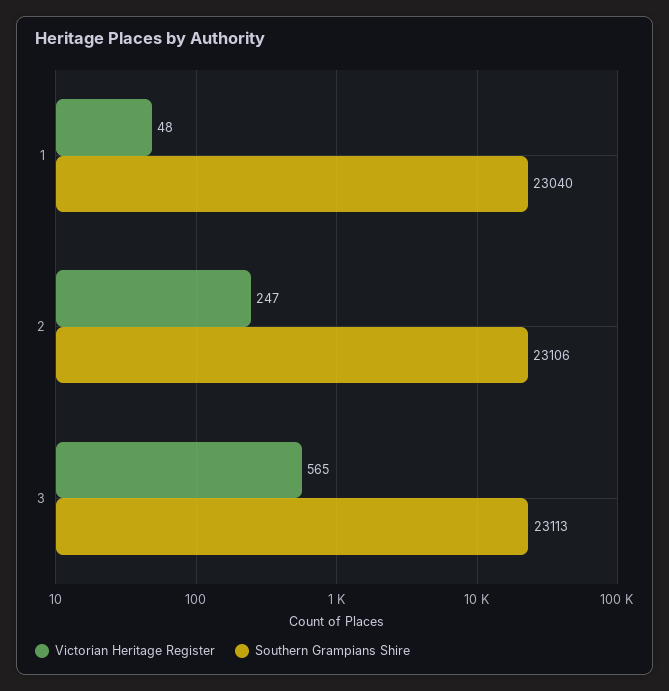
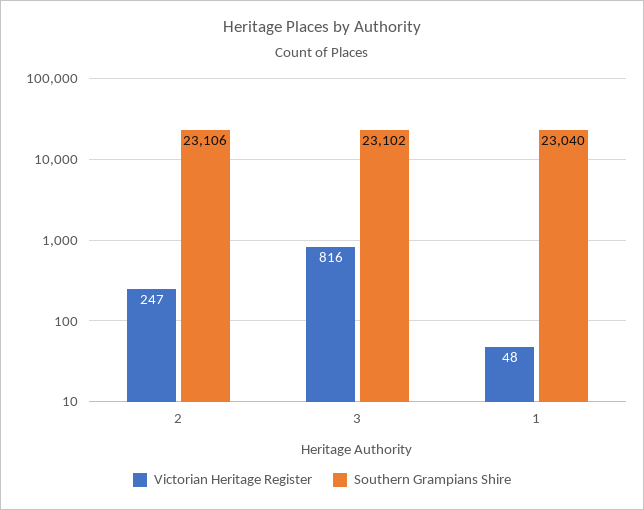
  {
    "Victorian Heritage Register": {
      "1": 48,
      "2": 247,
-     "3": 565
+     "3": 816
    },
    "Southern Grampians Shire": {
      "1": 23040,
      "2": 23106,
-     "3": 23113
+     "3": 23102
    }
  }

